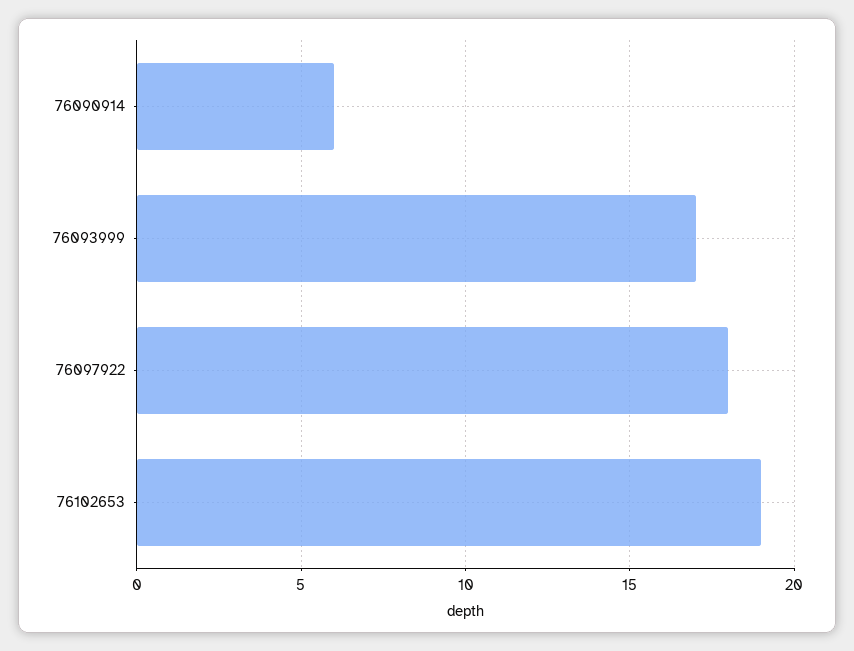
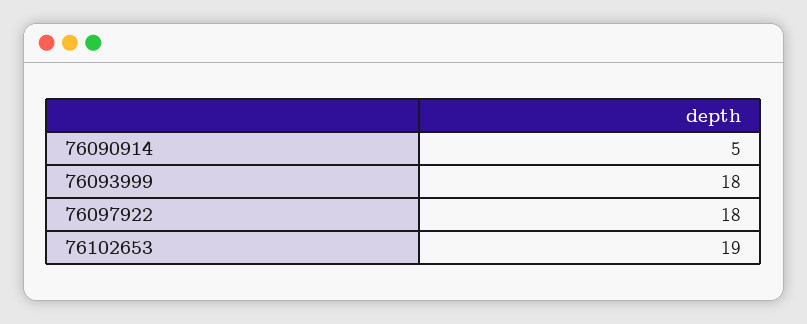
  {
-   "76090914": 6,
+   "76090914": 5,
-   "76093999": 17,
+   "76093999": 18,
    "76097922": 18,
    "76102653": 19
  }

